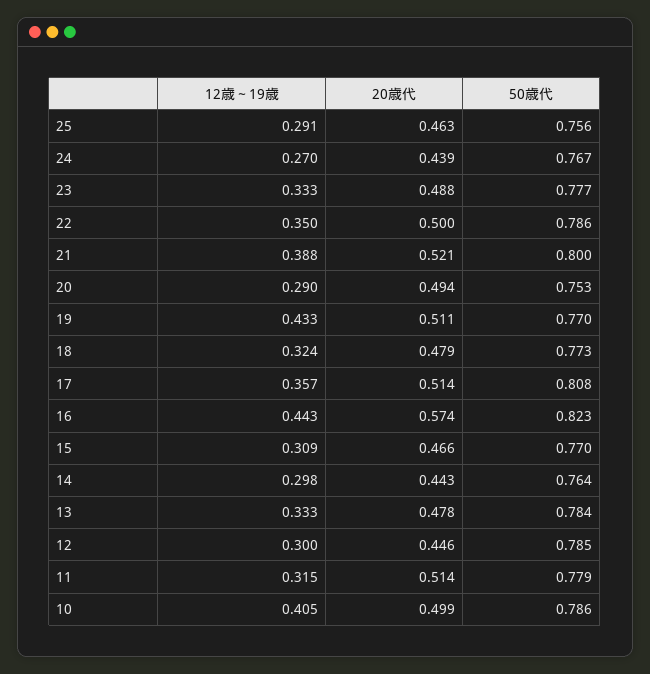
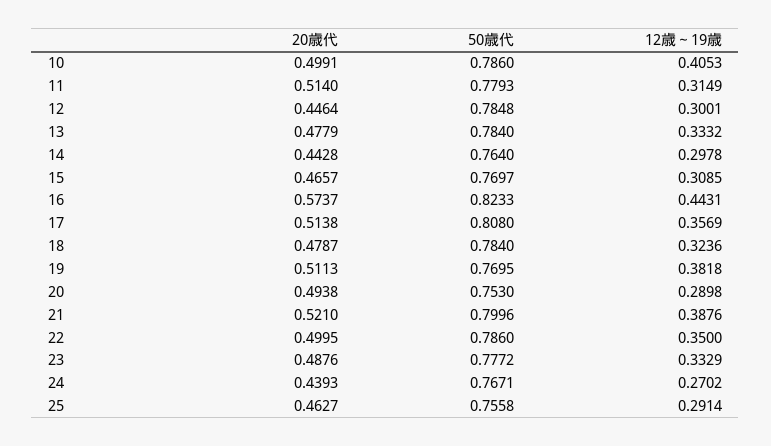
  {
    "12歳～19歳": {
      "25": 0.2914,
      "24": 0.2702,
      "23": 0.3329,
      "22": 0.35,
      "21": 0.3876,
      "20": 0.2898,
-     "19": 0.433,
+     "19": 0.3818,
      "18": 0.3236,
      "17": 0.3569,
      "16": 0.4431,
      "15": 0.3085,
      "14": 0.2978,
      "13": 0.3332,
      "12": 0.3001,
      "11": 0.3149,
      "10": 0.4053
    },
    "20歳代": {
      "25": 0.4627,
      "24": 0.4393,
      "23": 0.4876,
      "22": 0.4995,
      "21": 0.521,
      "20": 0.4938,
      "19": 0.5113,
      "18": 0.4787,
      "17": 0.5138,
      "16": 0.5737,
      "15": 0.4657,
      "14": 0.4428,
      "13": 0.4779,
      "12": 0.4464,
      "11": 0.514,
      "10": 0.4991
    },
    "50歳代": {
      "25": 0.7558,
      "24": 0.7671,
      "23": 0.7772,
      "22": 0.786,
      "21": 0.7996,
      "20": 0.753,
      "19": 0.7695,
-     "18": 0.773,
+     "18": 0.784,
      "17": 0.808,
      "16": 0.8233,
      "15": 0.7697,
      "14": 0.764,
      "13": 0.784,
      "12": 0.7848,
      "11": 0.7793,
      "10": 0.786
    }
  }

